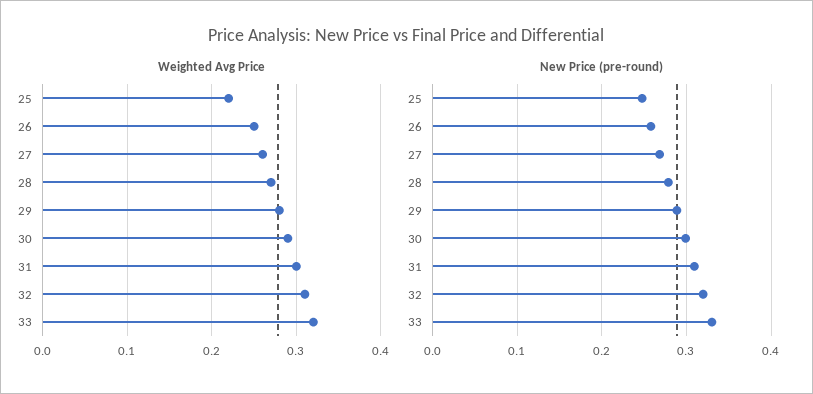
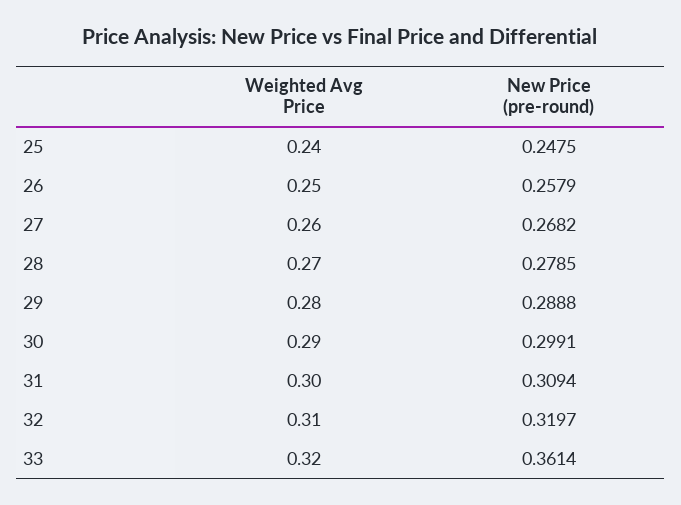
  {
    "Weighted Avg Price": {
-     "25": 0.22,
+     "25": 0.24,
      "26": 0.25,
      "27": 0.26,
      "28": 0.27,
      "29": 0.28,
      "30": 0.29,
      "31": 0.3,
      "32": 0.31,
      "33": 0.32
    },
    "New Price (pre-round)": {
      "25": 0.2475,
      "26": 0.2579,
      "27": 0.2682,
      "28": 0.2785,
      "29": 0.2888,
      "30": 0.2991,
      "31": 0.3094,
      "32": 0.3197,
-     "33": 0.33
+     "33": 0.3614
    }
  }

